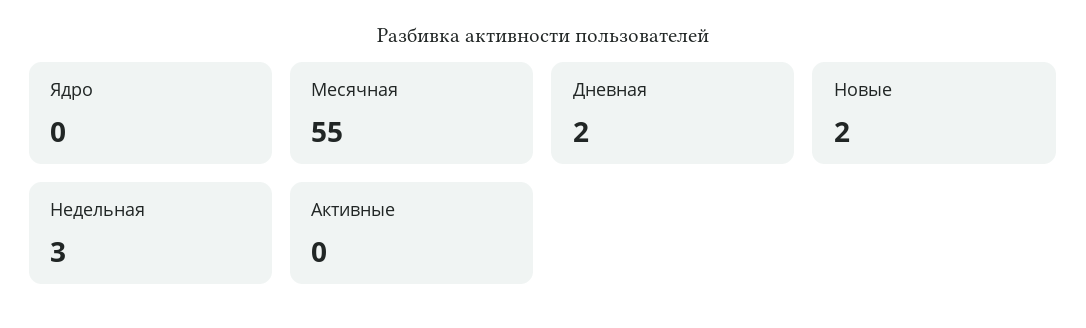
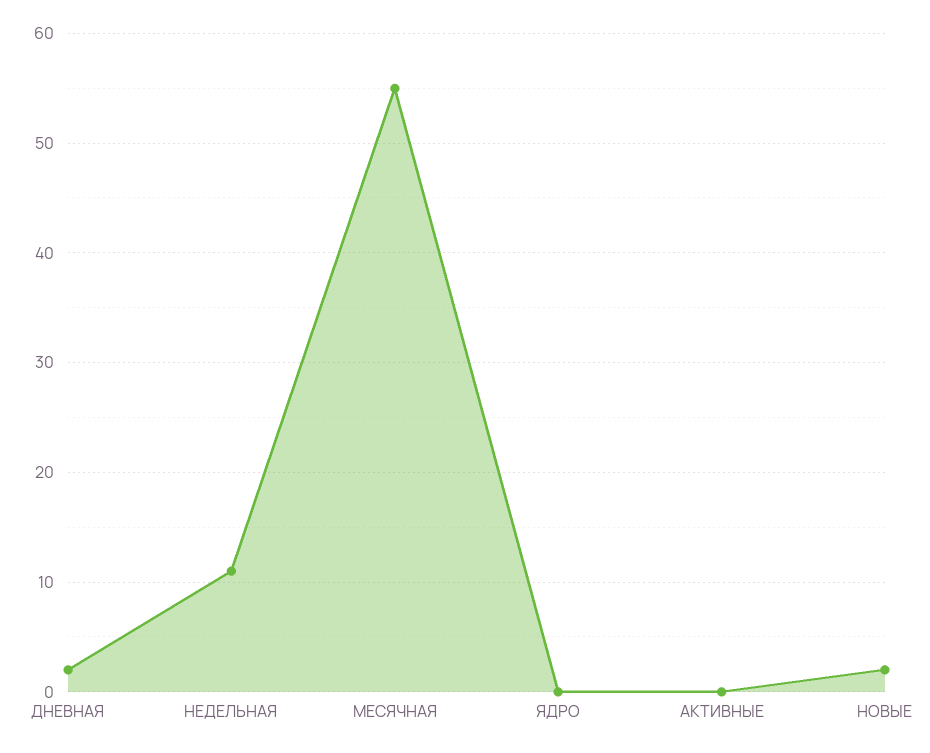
  {
    "Ядро": 0,
    "Месячная": 55,
    "Дневная": 2,
    "Новые": 2,
-   "Недельная": 3,
+   "Недельная": 11,
    "Активные": 0
  }

